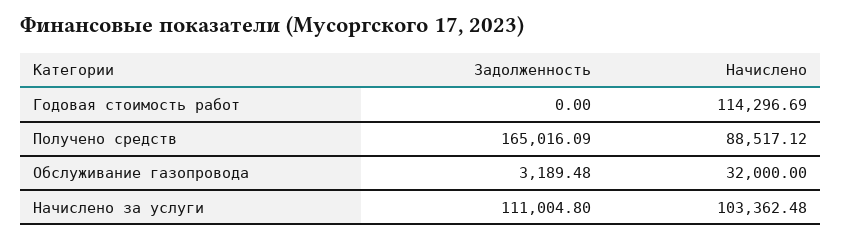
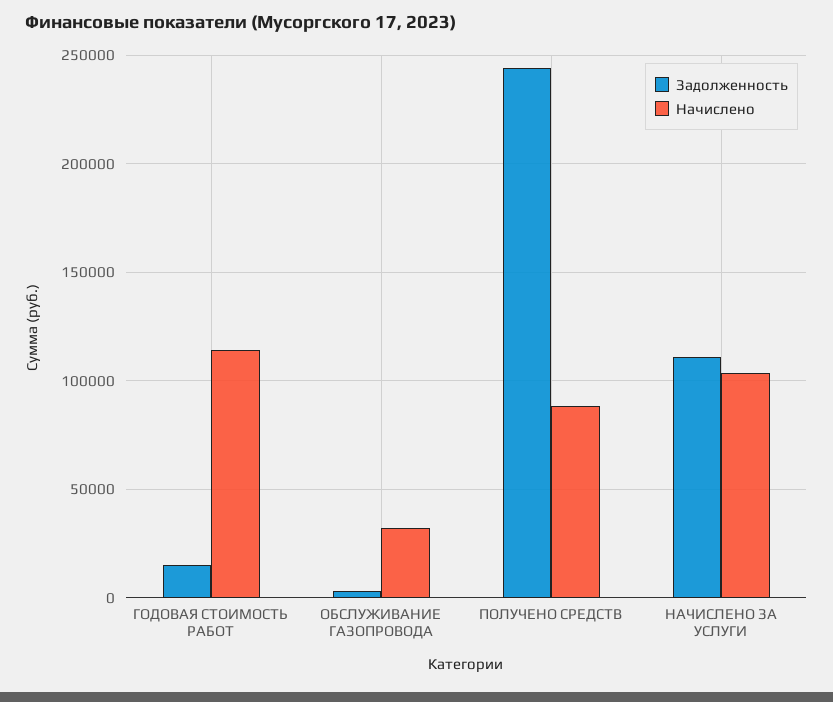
  {
    "Задолженность": {
-     "Годовая стоимость работ": 0,
+     "Годовая стоимость работ": 15000,
-     "Получено средств": 165016.09,
+     "Получено средств": 245000,
      "Обслуживание газопровода": 3189.48,
      "Начислено за услуги": 111004.8
    },
    "Начислено": {
      "Годовая стоимость работ": 114296.69,
      "Получено средств": 88517.12,
      "Обслуживание газопровода": 32000,
      "Начислено за услуги": 103362.48
    }
  }

